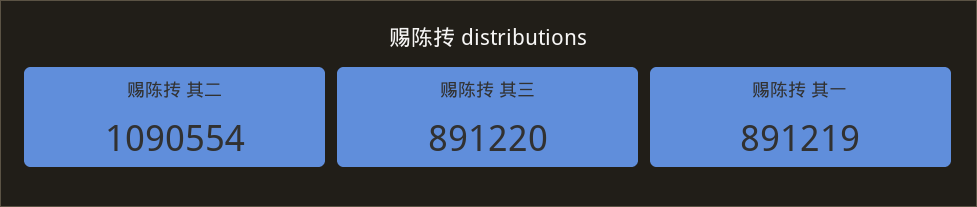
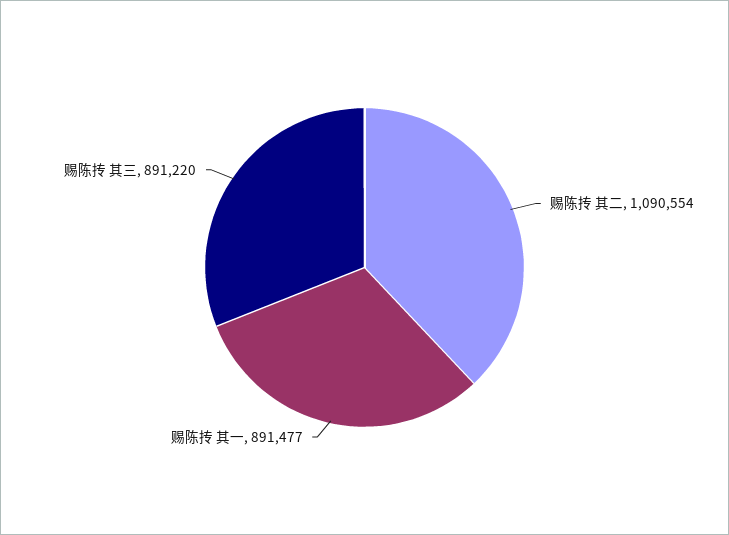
  {
    "赐陈抟 其二": 1090554,
    "赐陈抟 其三": 891220,
-   "赐陈抟 其一": 891219
+   "赐陈抟 其一": 891477
  }

